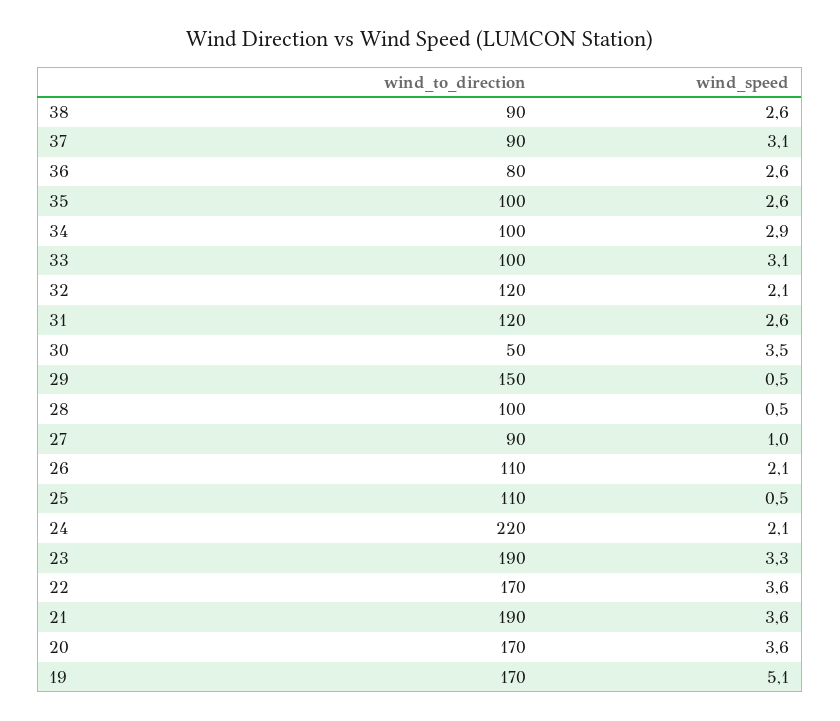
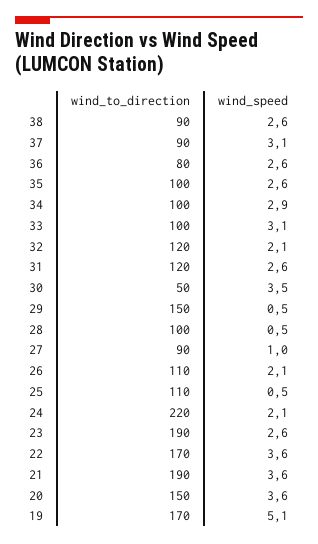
  {
    "wind_to_direction": {
      "38": 90,
      "37": 90,
      "36": 80,
      "35": 100,
      "34": 100,
      "33": 100,
      "32": 120,
      "31": 120,
      "30": 50,
      "29": 150,
      "28": 100,
      "27": 90,
      "26": 110,
      "25": 110,
      "24": 220,
      "23": 190,
      "22": 170,
      "21": 190,
-     "20": 170,
+     "20": 150,
      "19": 170
    },
    "wind_speed": {
      "38": 2.6,
      "37": 3.1,
      "36": 2.6,
      "35": 2.6,
      "34": 2.9,
      "33": 3.1,
      "32": 2.1,
      "31": 2.6,
      "30": 3.5,
      "29": 0.5,
      "28": 0.5,
      "27": 1,
      "26": 2.1,
      "25": 0.5,
      "24": 2.1,
-     "23": 3.3,
+     "23": 2.6,
      "22": 3.6,
      "21": 3.6,
      "20": 3.6,
      "19": 5.1
    }
  }

